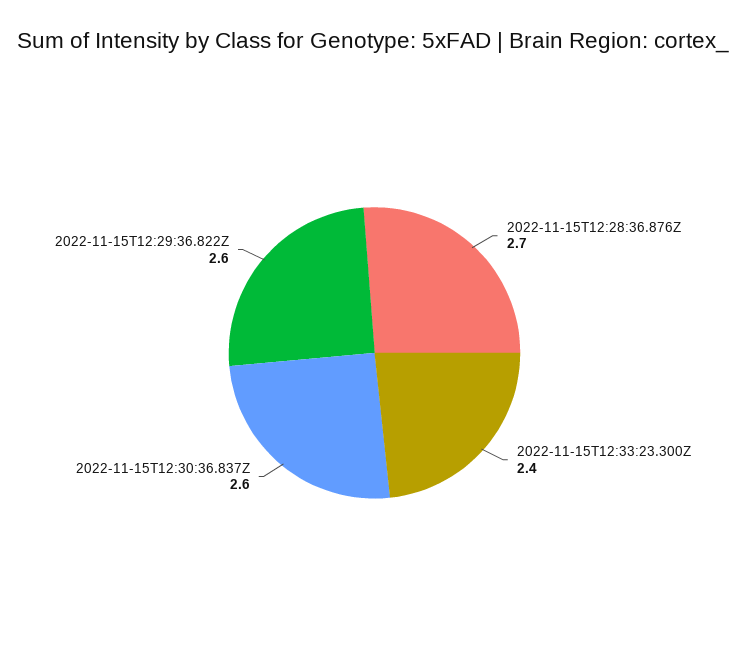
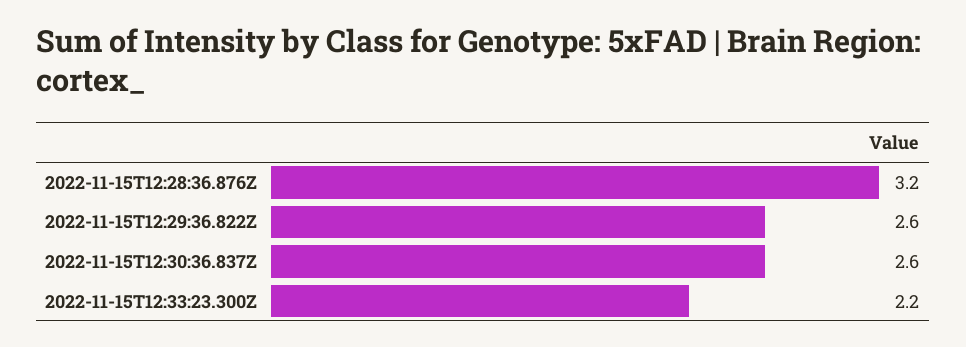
  {
-   "2022-11-15T12:28:36.876Z": 2.7,
+   "2022-11-15T12:28:36.876Z": 3.2,
-   "2022-11-15T12:33:23.300Z": 2.4,
+   "2022-11-15T12:33:23.300Z": 2.2,
    "2022-11-15T12:30:36.837Z": 2.6,
    "2022-11-15T12:29:36.822Z": 2.6
  }

